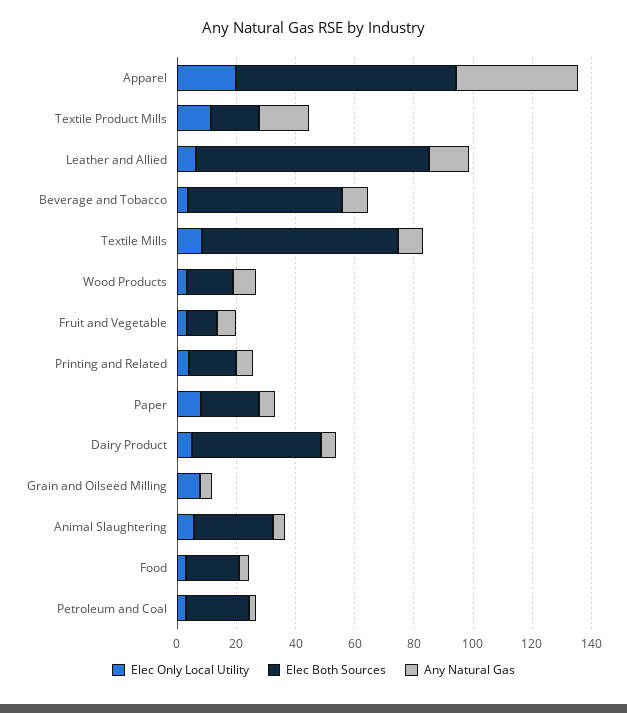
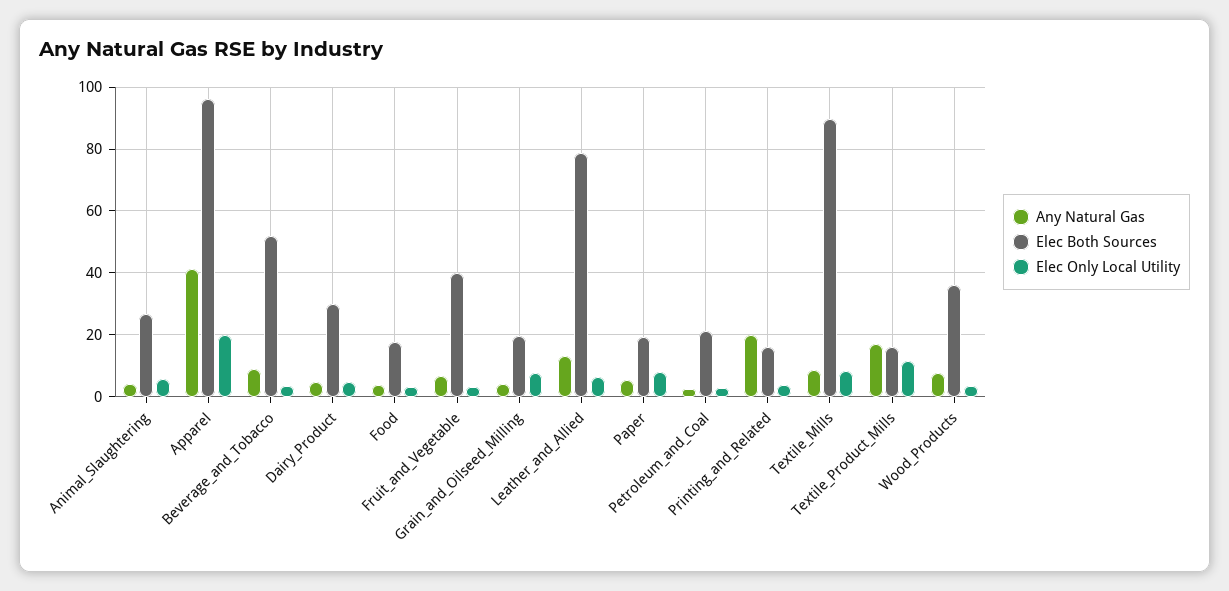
  {
    "Elec Only Local Utility": {
      "Apparel": 20,
      "Textile Product Mills": 12,
      "Leather and Allied": 6,
      "Beverage and Tobacco": 4,
      "Textile Mills": 8,
      "Wood Products": 4,
      "Fruit and Vegetable": 4,
      "Printing and Related": 4,
      "Paper": 8,
      "Dairy Product": 4,
      "Grain and Oilseed Milling": 8,
      "Animal Slaughtering": 6,
      "Food": 4,
      "Petroleum and Coal": 2
    },
    "Elec Both Sources": {
-     "Apparel": 75,
+     "Apparel": 96,
      "Textile Product Mills": 16,
      "Leather and Allied": 78,
      "Beverage and Tobacco": 52,
-     "Textile Mills": 65,
+     "Textile Mills": 90,
-     "Wood Products": 15,
+     "Wood Products": 36,
-     "Fruit and Vegetable": 10,
+     "Fruit and Vegetable": 40,
      "Printing and Related": 16,
      "Paper": 20,
-     "Dairy Product": 45,
+     "Dairy Product": 30,
-     "Grain and Oilseed Milling": 0,
+     "Grain and Oilseed Milling": 20,
      "Animal Slaughtering": 26,
      "Food": 18,
      "Petroleum and Coal": 22
    },
    "Any Natural Gas": {
      "Apparel": 42,
      "Textile Product Mills": 16,
      "Leather and Allied": 14,
      "Beverage and Tobacco": 10,
      "Textile Mills": 8,
      "Wood Products": 8,
      "Fruit and Vegetable": 6,
-     "Printing and Related": 5,
+     "Printing and Related": 20,
      "Paper": 6,
      "Dairy Product": 4,
      "Grain and Oilseed Milling": 4,
      "Animal Slaughtering": 4,
      "Food": 4,
      "Petroleum and Coal": 2
    }
  }

